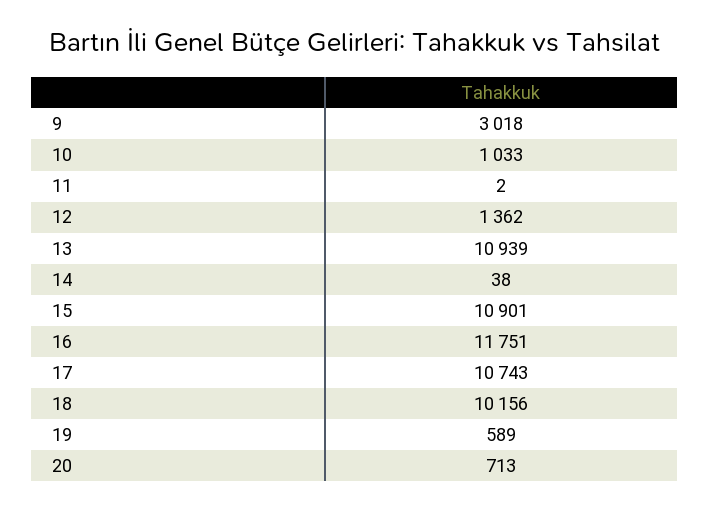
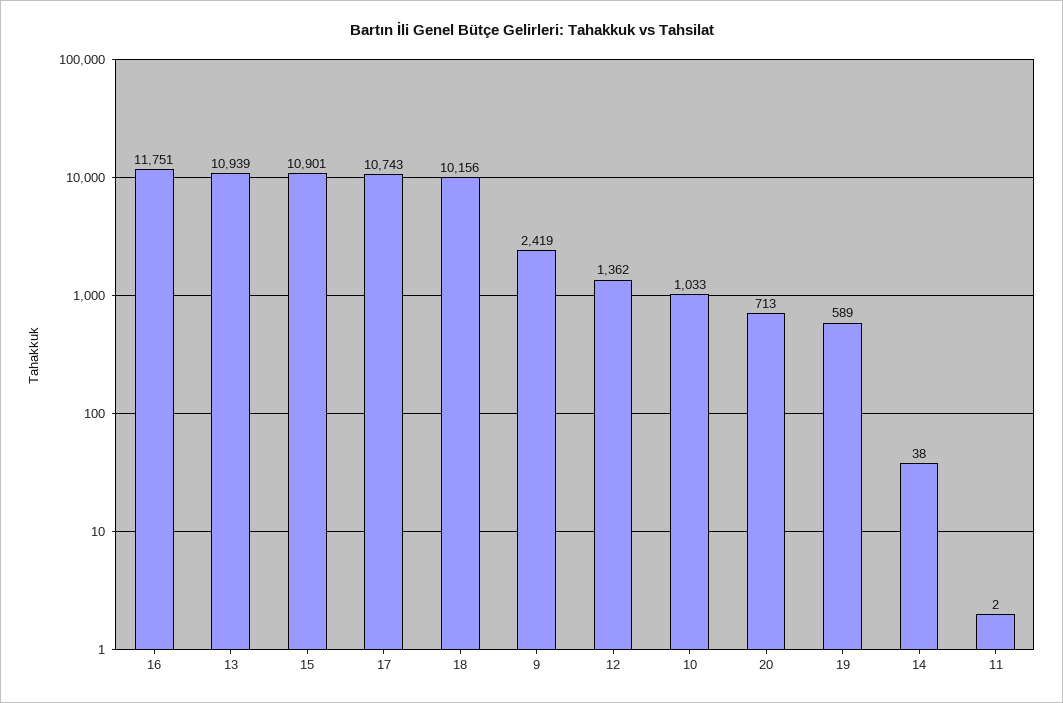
  {
-   "9": 3018,
+   "9": 2419,
    "10": 1033,
    "11": 2,
    "12": 1362,
    "13": 10939,
    "14": 38,
    "15": 10901,
    "16": 11751,
    "17": 10743,
    "18": 10156,
    "19": 589,
    "20": 713
  }

